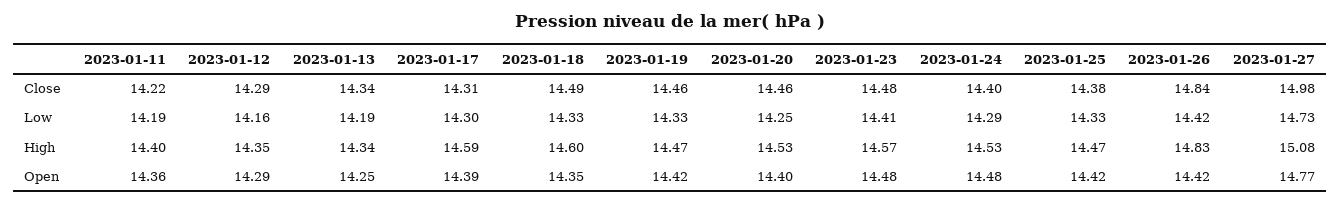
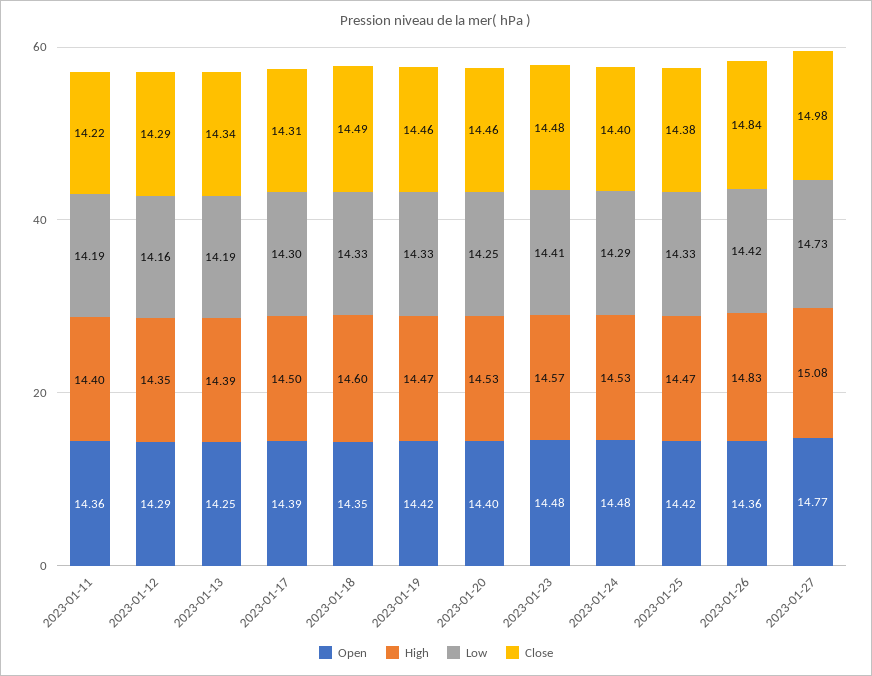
  {
    "Close": {
      "2023-01-11": 14.22,
      "2023-01-12": 14.29,
      "2023-01-13": 14.34,
      "2023-01-17": 14.31,
      "2023-01-18": 14.49,
      "2023-01-19": 14.46,
      "2023-01-20": 14.46,
      "2023-01-23": 14.48,
      "2023-01-24": 14.4,
      "2023-01-25": 14.38,
      "2023-01-26": 14.84,
      "2023-01-27": 14.98
    },
    "Low": {
      "2023-01-11": 14.19,
      "2023-01-12": 14.16,
      "2023-01-13": 14.19,
      "2023-01-17": 14.3,
      "2023-01-18": 14.33,
      "2023-01-19": 14.33,
      "2023-01-20": 14.25,
      "2023-01-23": 14.41,
      "2023-01-24": 14.29,
      "2023-01-25": 14.33,
      "2023-01-26": 14.42,
      "2023-01-27": 14.73
    },
    "High": {
      "2023-01-11": 14.4,
      "2023-01-12": 14.35,
-     "2023-01-13": 14.34,
+     "2023-01-13": 14.39,
-     "2023-01-17": 14.59,
+     "2023-01-17": 14.5,
      "2023-01-18": 14.6,
      "2023-01-19": 14.47,
      "2023-01-20": 14.53,
      "2023-01-23": 14.57,
      "2023-01-24": 14.53,
      "2023-01-25": 14.47,
      "2023-01-26": 14.83,
      "2023-01-27": 15.08
    },
    "Open": {
      "2023-01-11": 14.36,
      "2023-01-12": 14.29,
      "2023-01-13": 14.25,
      "2023-01-17": 14.39,
      "2023-01-18": 14.35,
      "2023-01-19": 14.42,
      "2023-01-20": 14.4,
      "2023-01-23": 14.48,
      "2023-01-24": 14.48,
      "2023-01-25": 14.42,
-     "2023-01-26": 14.42,
+     "2023-01-26": 14.36,
      "2023-01-27": 14.77
    }
  }

